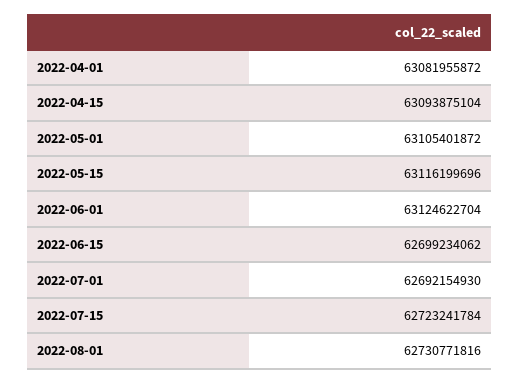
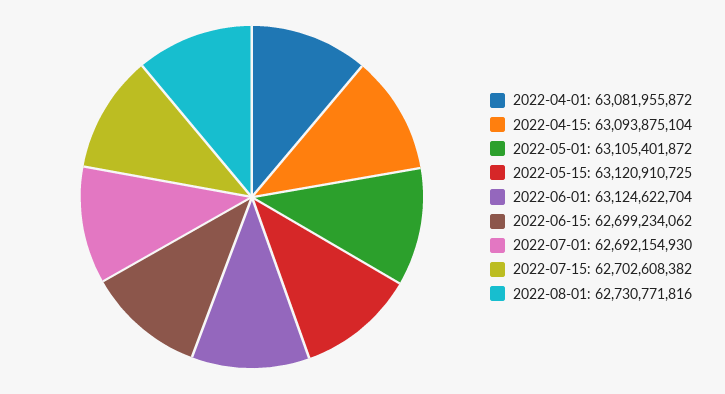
  {
    "2022-04-01": 63081955872,
    "2022-04-15": 63093875104,
    "2022-05-01": 63105401872,
-   "2022-05-15": 63116199696,
+   "2022-05-15": 63120910725,
    "2022-06-01": 63124622704,
    "2022-06-15": 62699234062,
    "2022-07-01": 62692154930,
-   "2022-07-15": 62723241784,
+   "2022-07-15": 62702608382,
    "2022-08-01": 62730771816
  }

